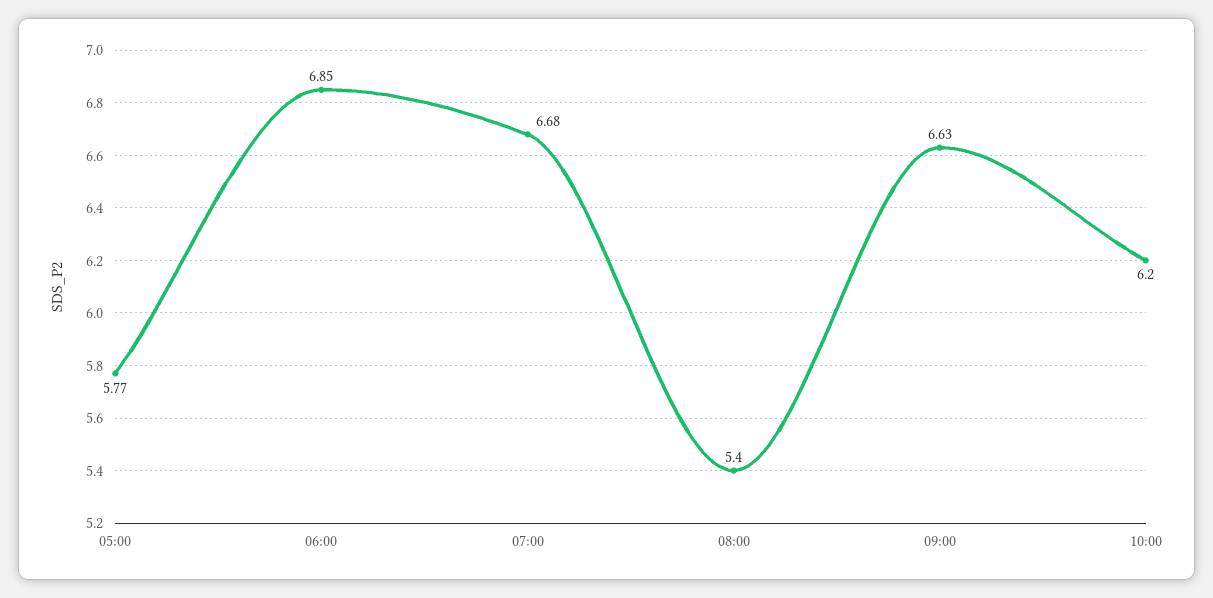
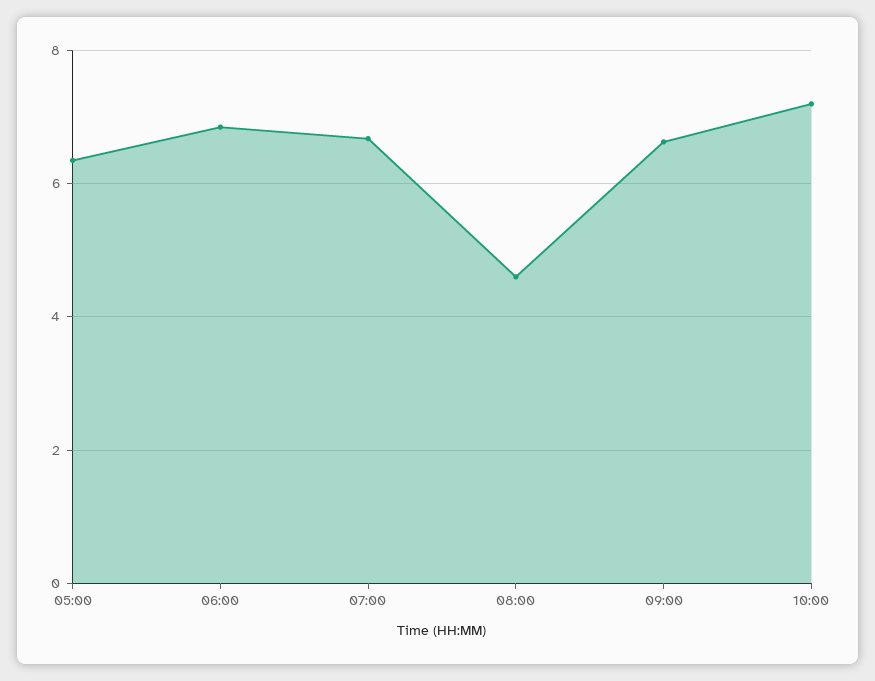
  {
-   "05:00": 5.77,
+   "05:00": 6.4,
    "06:00": 6.85,
    "07:00": 6.68,
-   "08:00": 5.4,
+   "08:00": 4.6,
    "09:00": 6.63,
-   "10:00": 6.2
+   "10:00": 7.2
  }

